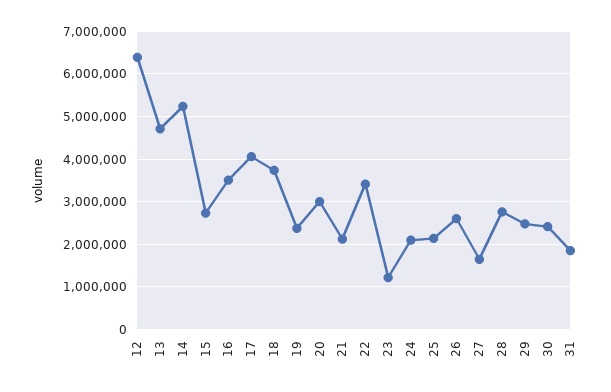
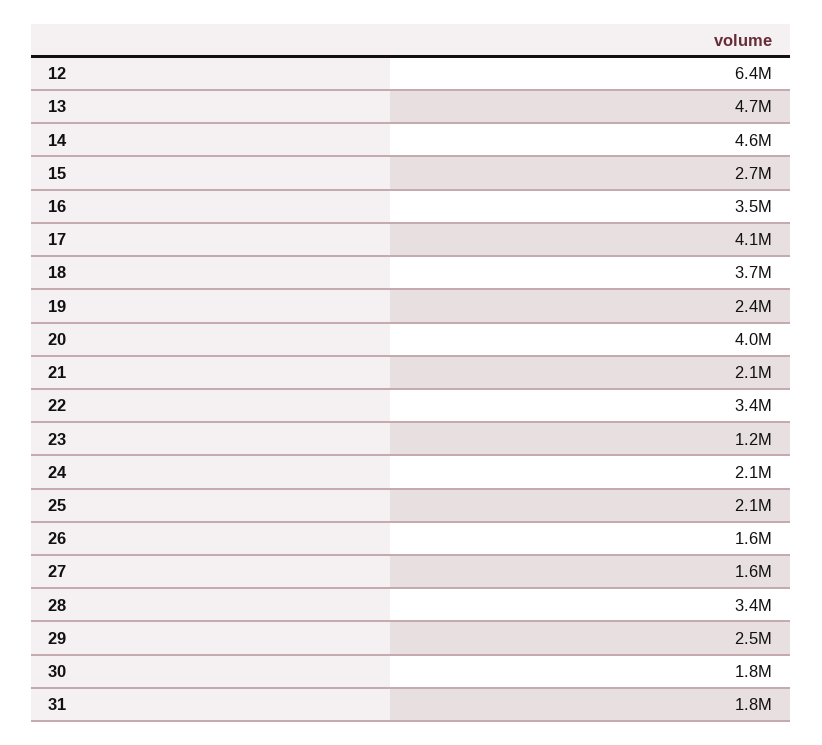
  {
    "12": 6400000,
    "13": 4700000,
-   "14": 5200000,
+   "14": 4600000,
    "15": 2700000,
    "16": 3500000,
    "17": 4100000,
    "18": 3700000,
    "19": 2400000,
-   "20": 3000000,
+   "20": 4000000,
    "21": 2100000,
    "22": 3400000,
    "23": 1200000,
    "24": 2100000,
    "25": 2100000,
-   "26": 2600000,
+   "26": 1600000,
    "27": 1600000,
-   "28": 2800000,
+   "28": 3400000,
    "29": 2500000,
-   "30": 2400000,
+   "30": 1800000,
    "31": 1800000
  }

